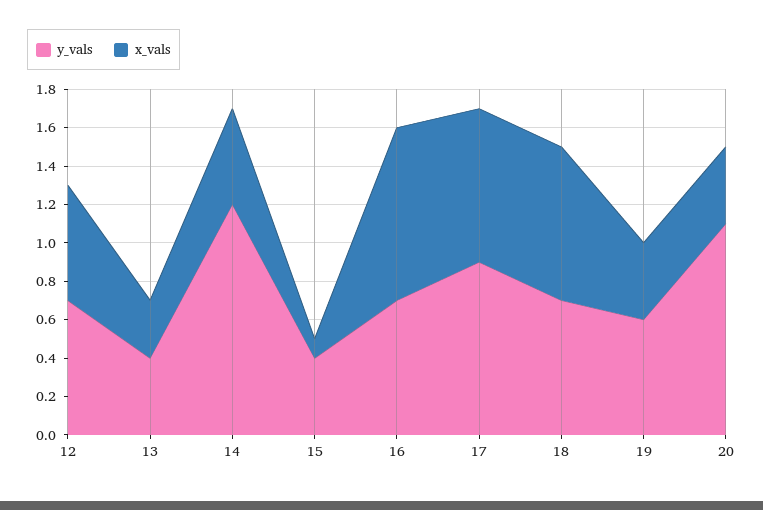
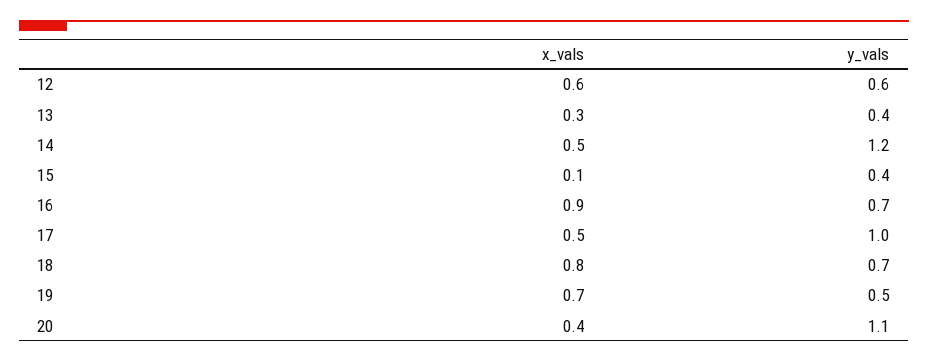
  {
    "y_vals": {
-     "12": 0.7,
+     "12": 0.6,
      "13": 0.4,
      "14": 1.2,
      "15": 0.4,
      "16": 0.7,
-     "17": 0.9,
+     "17": 1,
      "18": 0.7,
-     "19": 0.6,
+     "19": 0.5,
      "20": 1.1
    },
    "x_vals": {
      "12": 0.6,
      "13": 0.3,
      "14": 0.5,
      "15": 0.1,
      "16": 0.9,
-     "17": 0.8,
+     "17": 0.5,
      "18": 0.8,
-     "19": 0.4,
+     "19": 0.7,
      "20": 0.4
    }
  }

